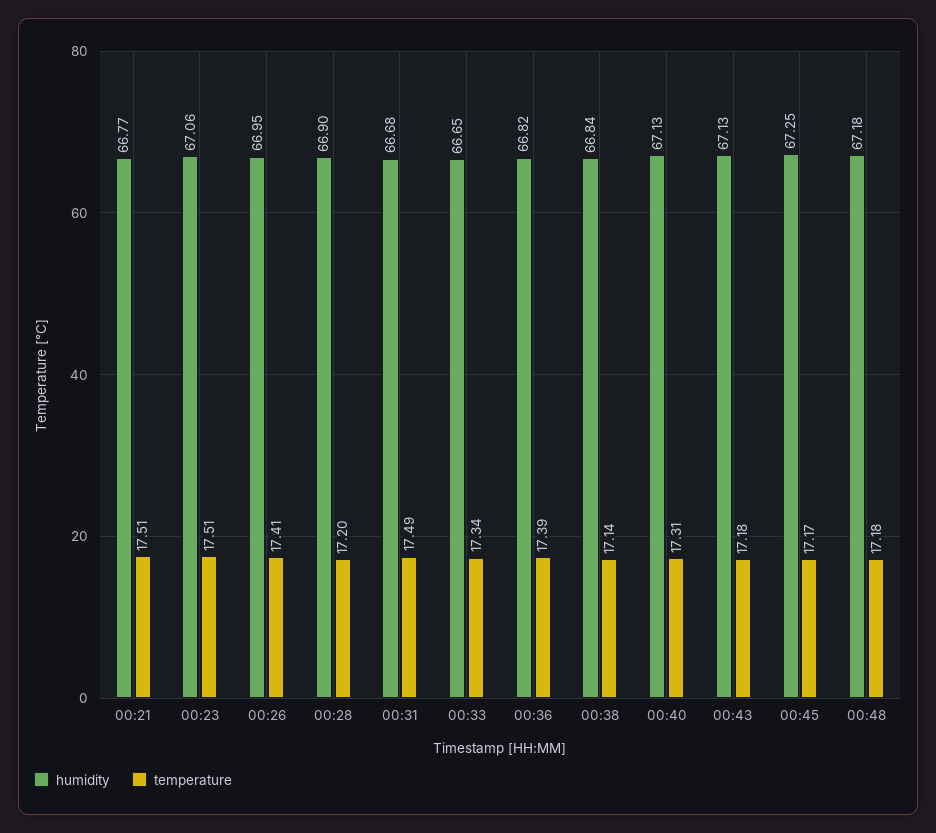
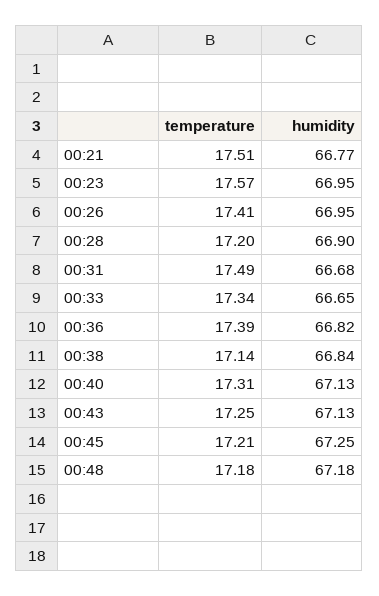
  {
    "humidity": {
      "00:21": 66.77,
-     "00:23": 67.06,
+     "00:23": 66.95,
      "00:26": 66.95,
      "00:28": 66.9,
      "00:31": 66.68,
      "00:33": 66.65,
      "00:36": 66.82,
      "00:38": 66.84,
      "00:40": 67.13,
      "00:43": 67.13,
      "00:45": 67.25,
      "00:48": 67.18
    },
    "temperature": {
      "00:21": 17.51,
-     "00:23": 17.51,
+     "00:23": 17.57,
      "00:26": 17.41,
      "00:28": 17.2,
      "00:31": 17.49,
      "00:33": 17.34,
      "00:36": 17.39,
      "00:38": 17.14,
      "00:40": 17.31,
-     "00:43": 17.18,
+     "00:43": 17.25,
-     "00:45": 17.17,
+     "00:45": 17.21,
      "00:48": 17.18
    }
  }

